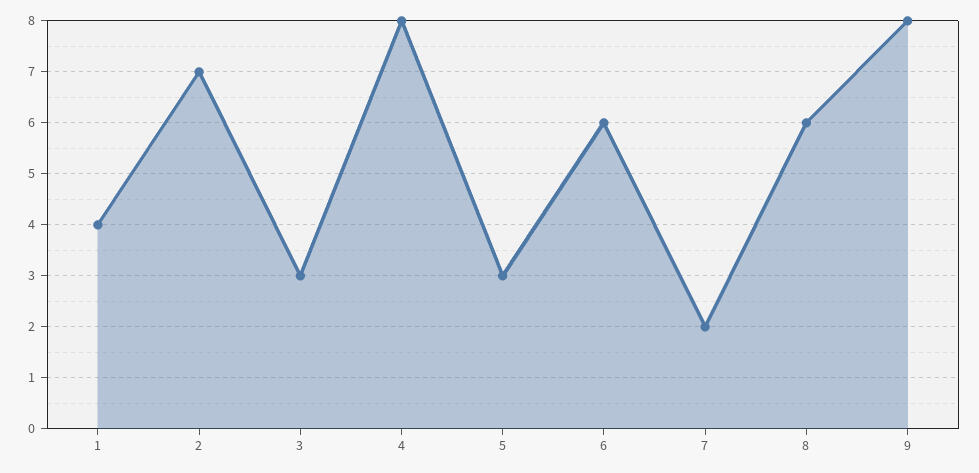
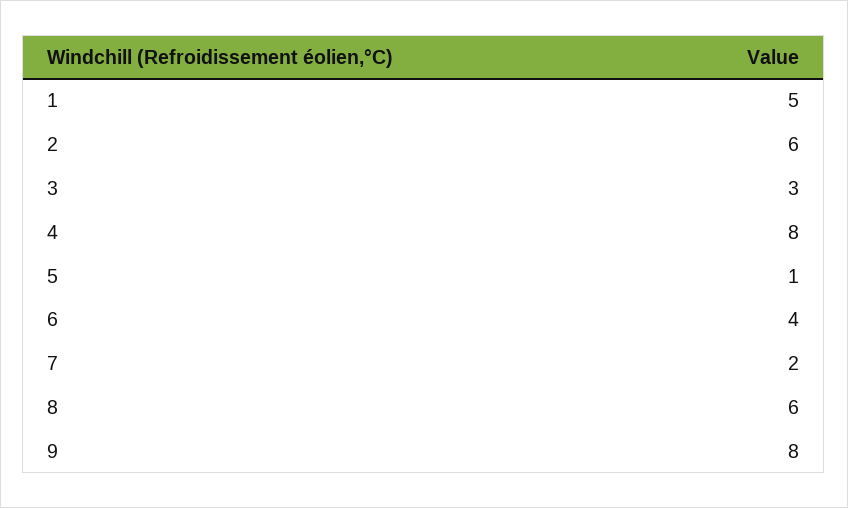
  {
-   "1": 4,
+   "1": 5,
-   "2": 7,
+   "2": 6,
    "3": 3,
    "4": 8,
-   "5": 3,
+   "5": 1,
-   "6": 6,
+   "6": 4,
    "7": 2,
    "8": 6,
    "9": 8
  }

